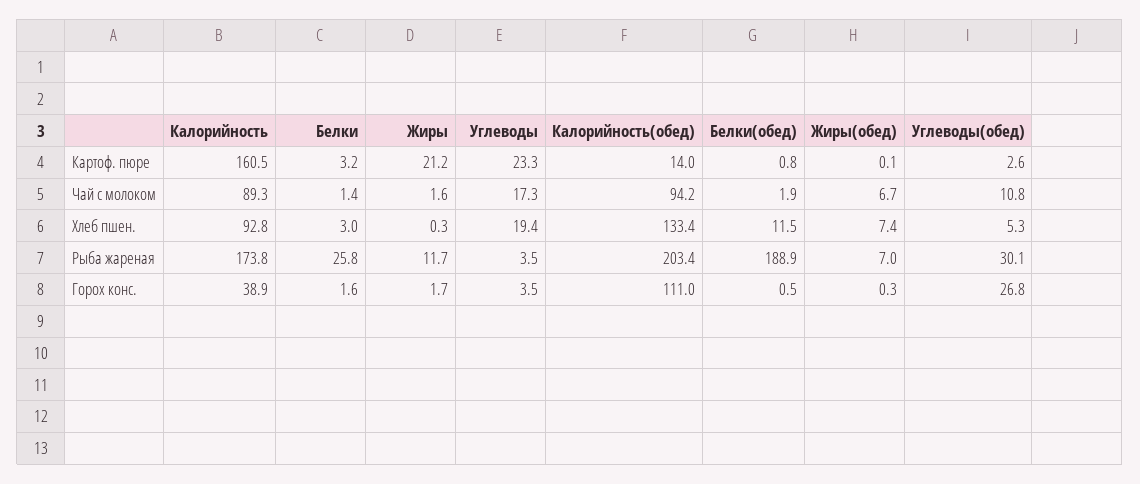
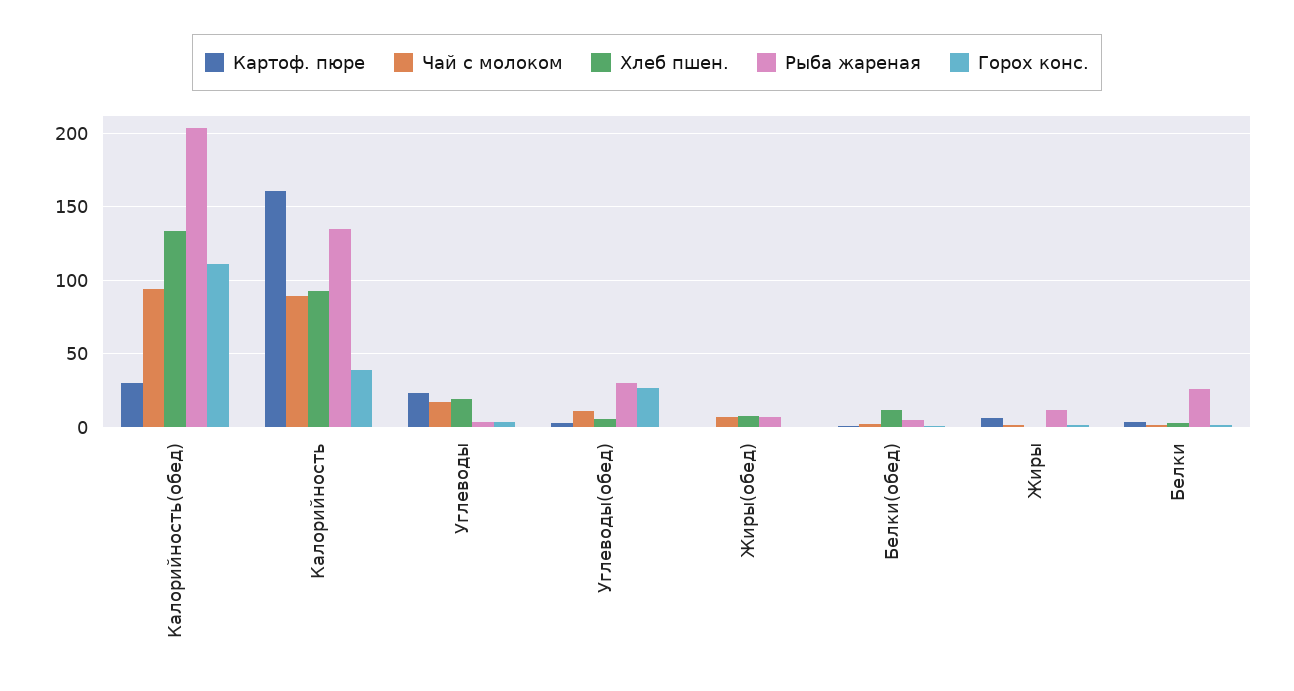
  {
    "Картоф. пюре": {
      "Калорийность": 160.5,
      "Белки": 3.2,
-     "Жиры": 21.2,
+     "Жиры": 5,
      "Углеводы": 23.3,
-     "Калорийность(обед)": 14,
+     "Калорийность(обед)": 30,
      "Белки(обед)": 0.8,
      "Жиры(обед)": 0.1,
      "Углеводы(обед)": 2.6
    },
    "Чай с молоком": {
      "Калорийность": 89.3,
      "Белки": 1.4,
      "Жиры": 1.6,
      "Углеводы": 17.3,
      "Калорийность(обед)": 94.2,
      "Белки(обед)": 1.9,
      "Жиры(обед)": 6.7,
      "Углеводы(обед)": 10.8
    },
    "Хлеб пшен.": {
      "Калорийность": 92.8,
      "Белки": 3,
      "Жиры": 0.3,
      "Углеводы": 19.4,
      "Калорийность(обед)": 133.4,
      "Белки(обед)": 11.5,
      "Жиры(обед)": 7.4,
      "Углеводы(обед)": 5.3
    },
    "Рыба жареная": {
-     "Калорийность": 173.8,
+     "Калорийность": 135,
      "Белки": 25.8,
      "Жиры": 11.7,
      "Углеводы": 3.5,
      "Калорийность(обед)": 203.4,
-     "Белки(обед)": 188.9,
+     "Белки(обед)": 5,
      "Жиры(обед)": 7,
      "Углеводы(обед)": 30.1
    },
    "Горох конс.": {
      "Калорийность": 38.9,
      "Белки": 1.6,
      "Жиры": 1.7,
      "Углеводы": 3.5,
      "Калорийность(обед)": 111,
      "Белки(обед)": 0.5,
      "Жиры(обед)": 0.3,
      "Углеводы(обед)": 26.8
    }
  }

